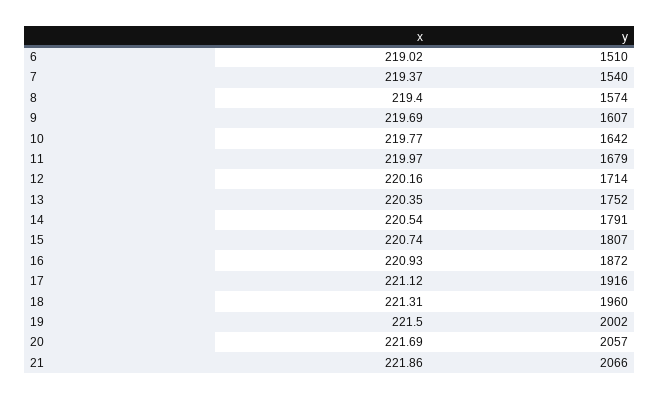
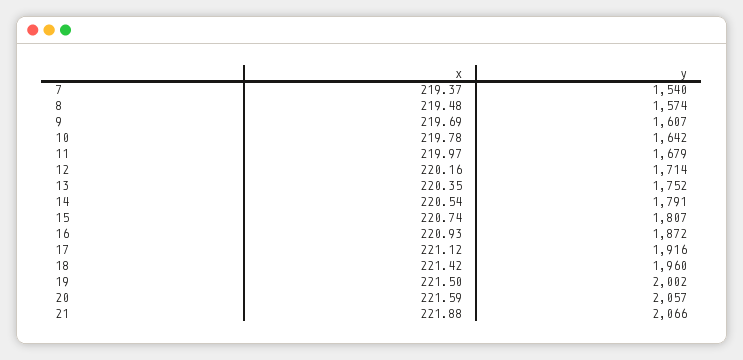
  {
    "x": {
-     "6": 219.02,
      "7": 219.37,
-     "8": 219.4,
+     "8": 219.48,
      "9": 219.69,
-     "10": 219.77,
+     "10": 219.78,
      "11": 219.97,
      "12": 220.16,
      "13": 220.35,
      "14": 220.54,
      "15": 220.74,
      "16": 220.93,
      "17": 221.12,
-     "18": 221.31,
+     "18": 221.42,
      "19": 221.5,
-     "20": 221.69,
+     "20": 221.59,
-     "21": 221.86
+     "21": 221.88
    },
    "y": {
-     "6": 1510,
      "7": 1540,
      "8": 1574,
      "9": 1607,
      "10": 1642,
      "11": 1679,
      "12": 1714,
      "13": 1752,
      "14": 1791,
      "15": 1807,
      "16": 1872,
      "17": 1916,
      "18": 1960,
      "19": 2002,
      "20": 2057,
      "21": 2066
    }
  }

